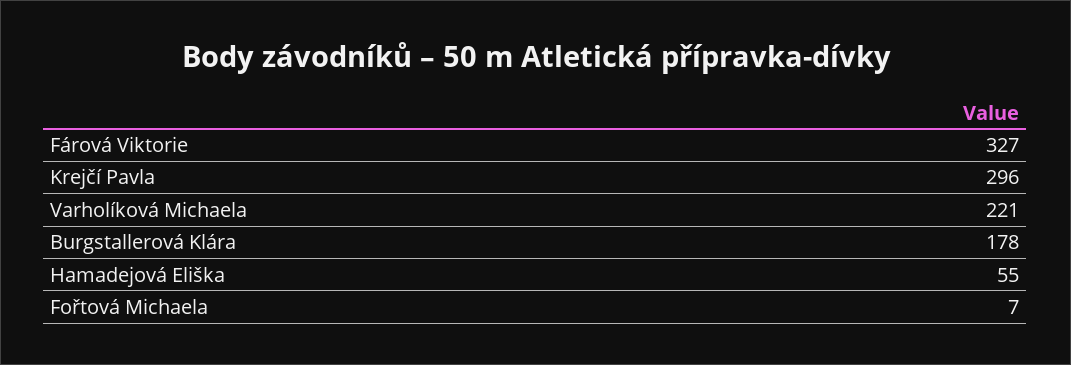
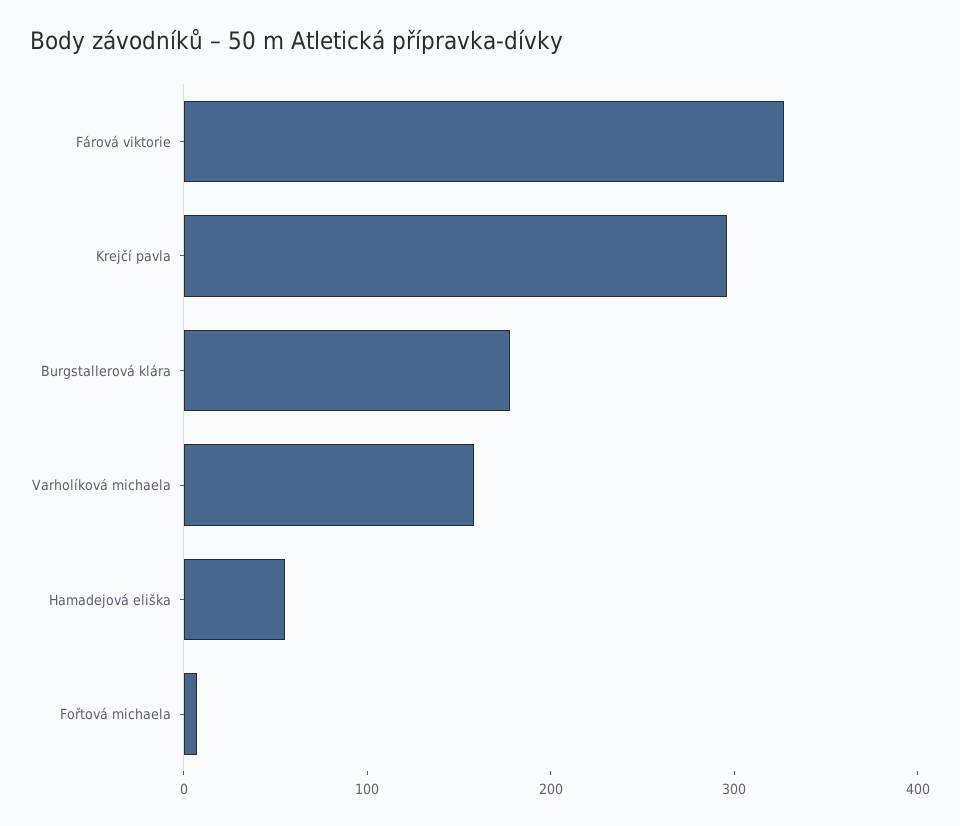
  {
    "Fárová Viktorie": 327,
    "Krejčí Pavla": 296,
-   "Varholíková Michaela": 221,
+   "Varholíková Michaela": 160,
    "Burgstallerová Klára": 178,
    "Hamadejová Eliška": 55,
    "Fořtová Michaela": 7
  }

